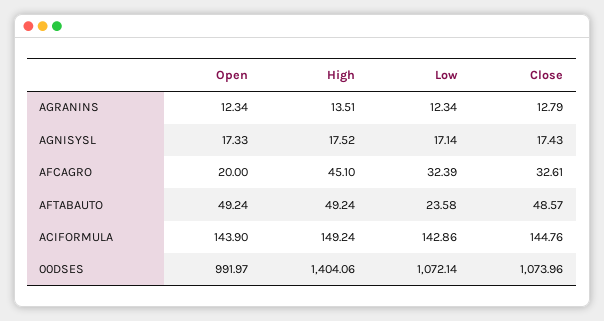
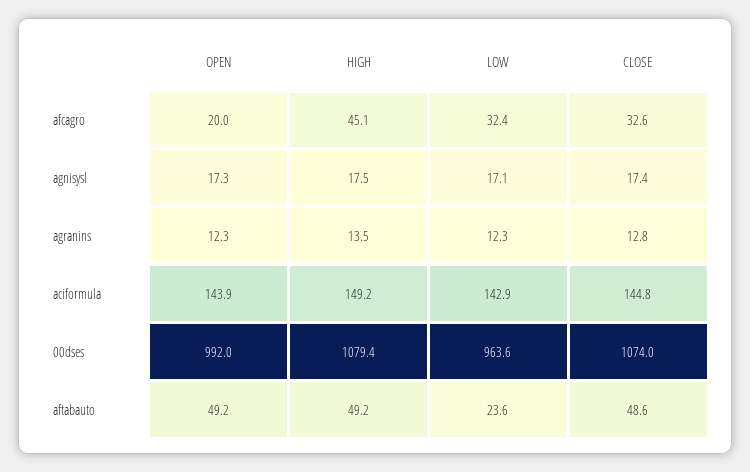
  {
    "Open": {
      "AGRANINS": 12.34,
      "AGNISYSL": 17.33,
      "AFCAGRO": 20,
      "AFTABAUTO": 49.24,
      "ACIFORMULA": 143.9,
      "00DSES": 991.97
    },
    "High": {
      "AGRANINS": 13.51,
      "AGNISYSL": 17.52,
      "AFCAGRO": 45.1,
      "AFTABAUTO": 49.24,
      "ACIFORMULA": 149.24,
-     "00DSES": 1404.06
+     "00DSES": 1079.4
    },
    "Low": {
      "AGRANINS": 12.34,
      "AGNISYSL": 17.14,
      "AFCAGRO": 32.39,
      "AFTABAUTO": 23.58,
      "ACIFORMULA": 142.86,
-     "00DSES": 1072.14
+     "00DSES": 963.6
    },
    "Close": {
      "AGRANINS": 12.79,
      "AGNISYSL": 17.43,
      "AFCAGRO": 32.61,
      "AFTABAUTO": 48.57,
      "ACIFORMULA": 144.76,
      "00DSES": 1073.96
    }
  }

